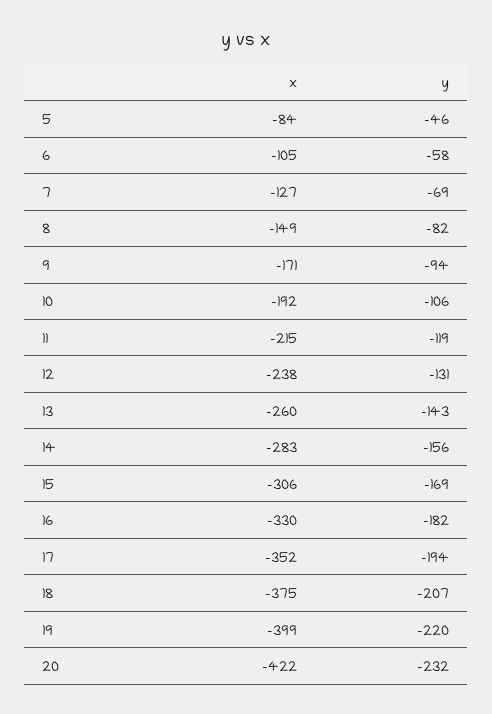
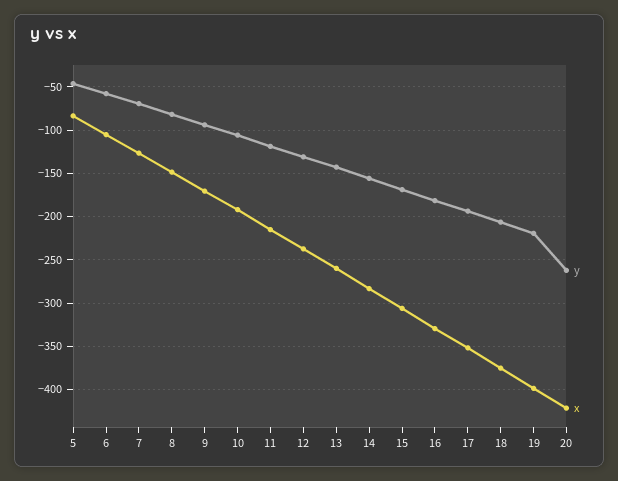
  {
    "x": {
      "5": -84,
      "6": -105,
      "7": -127,
      "8": -149,
      "9": -171,
      "10": -192,
      "11": -215,
      "12": -238,
      "13": -260,
      "14": -283,
      "15": -306,
      "16": -330,
      "17": -352,
      "18": -375,
      "19": -399,
      "20": -422
    },
    "y": {
      "5": -46,
      "6": -58,
      "7": -69,
      "8": -82,
      "9": -94,
      "10": -106,
      "11": -119,
      "12": -131,
      "13": -143,
      "14": -156,
      "15": -169,
      "16": -182,
      "17": -194,
      "18": -207,
      "19": -220,
-     "20": -232
+     "20": -260
    }
  }

